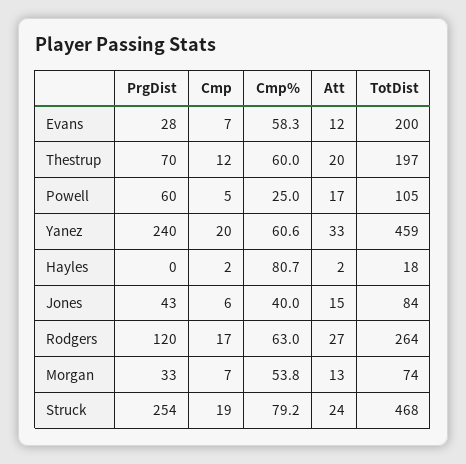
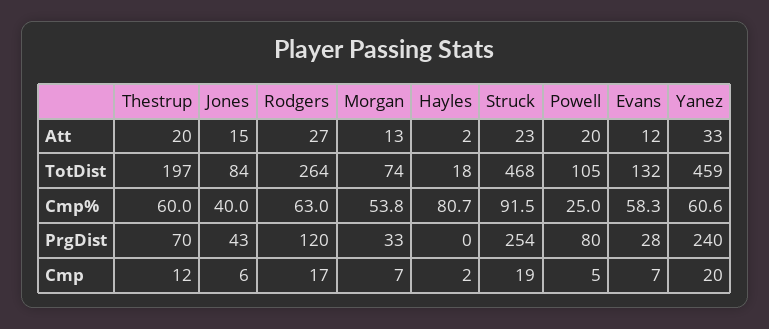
  {
    "PrgDist": {
      "Evans": 28,
      "Thestrup": 70,
-     "Powell": 60,
+     "Powell": 80,
      "Yanez": 240,
      "Hayles": 0,
      "Jones": 43,
      "Rodgers": 120,
      "Morgan": 33,
      "Struck": 254
    },
    "Cmp": {
      "Evans": 7,
      "Thestrup": 12,
      "Powell": 5,
      "Yanez": 20,
      "Hayles": 2,
      "Jones": 6,
      "Rodgers": 17,
      "Morgan": 7,
      "Struck": 19
    },
    "Cmp%": {
      "Evans": 58.3,
      "Thestrup": 60,
      "Powell": 25,
      "Yanez": 60.6,
      "Hayles": 80.7,
      "Jones": 40,
      "Rodgers": 63,
      "Morgan": 53.8,
-     "Struck": 79.2
+     "Struck": 91.5
    },
    "Att": {
      "Evans": 12,
      "Thestrup": 20,
-     "Powell": 17,
+     "Powell": 20,
      "Yanez": 33,
      "Hayles": 2,
      "Jones": 15,
      "Rodgers": 27,
      "Morgan": 13,
-     "Struck": 24
+     "Struck": 23
    },
    "TotDist": {
-     "Evans": 200,
+     "Evans": 132,
      "Thestrup": 197,
      "Powell": 105,
      "Yanez": 459,
      "Hayles": 18,
      "Jones": 84,
      "Rodgers": 264,
      "Morgan": 74,
      "Struck": 468
    }
  }

